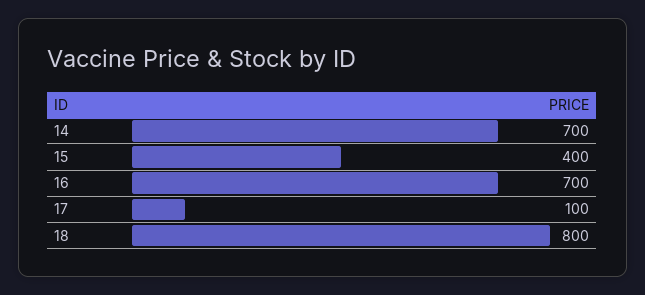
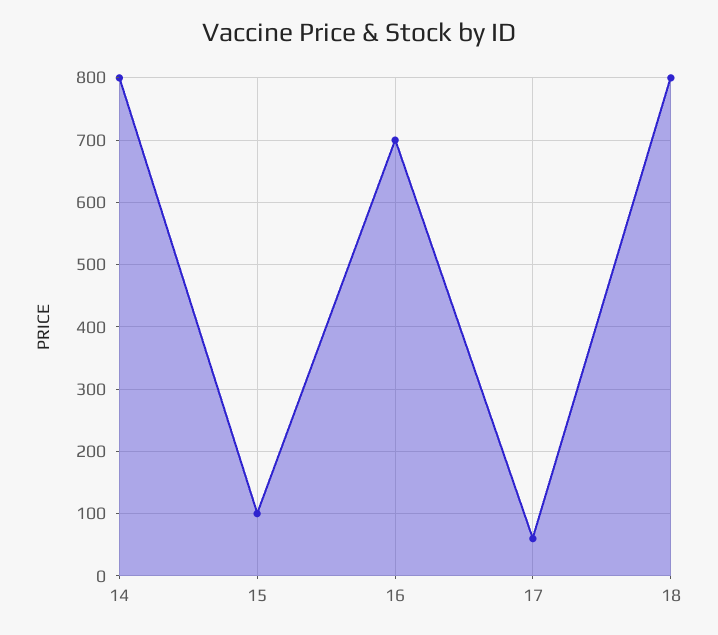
  {
-   "14": 700,
+   "14": 800,
-   "15": 400,
+   "15": 100,
    "16": 700,
-   "17": 100,
+   "17": 60,
    "18": 800
  }

